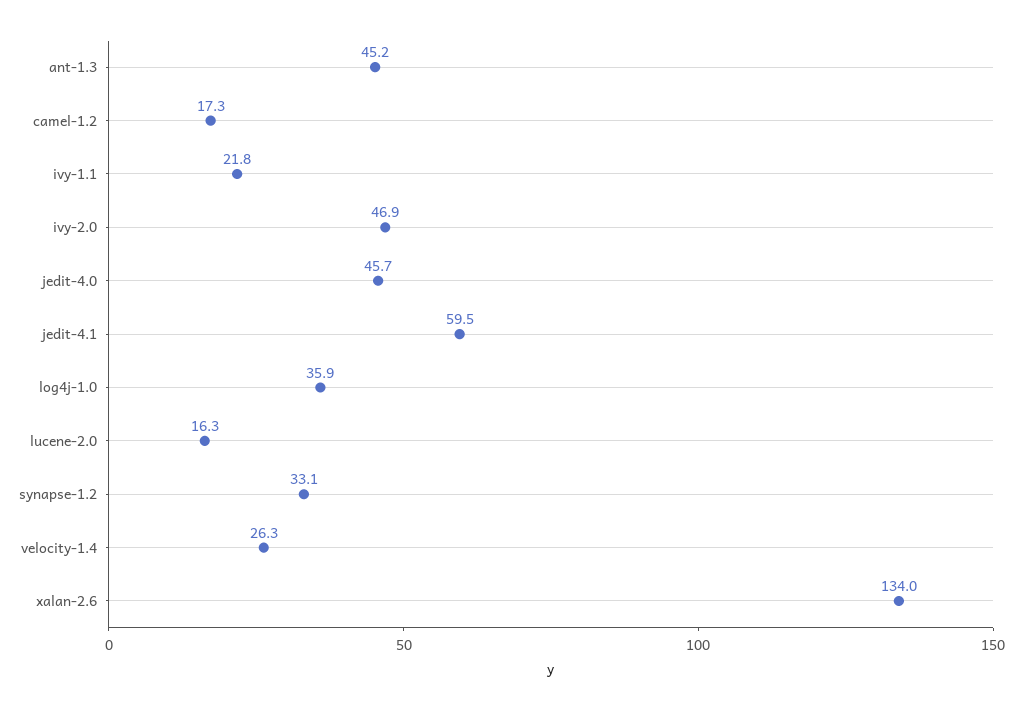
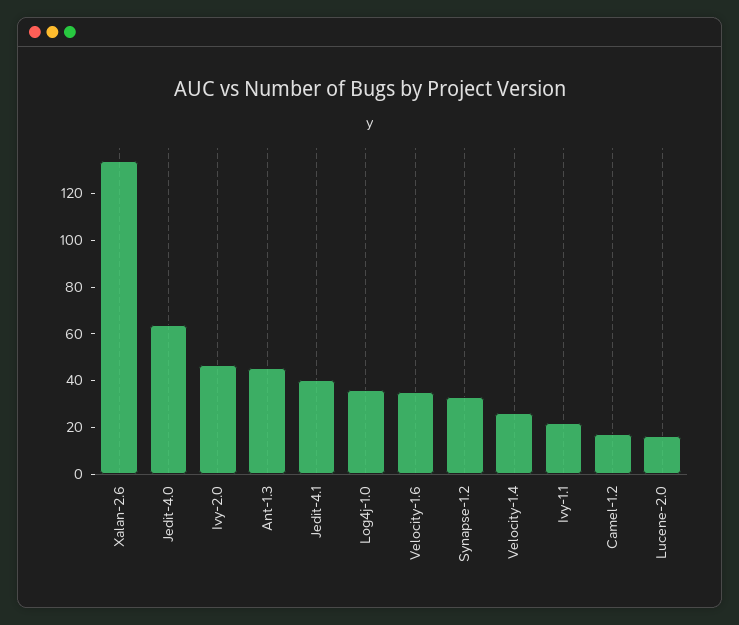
  {
    "ant-1.3": 45.2,
    "camel-1.2": 17.3,
    "ivy-1.1": 21.8,
    "ivy-2.0": 46.9,
-   "jedit-4.0": 45.7,
+   "jedit-4.0": 65,
-   "jedit-4.1": 59.5,
+   "jedit-4.1": 40,
    "log4j-1.0": 35.9,
    "lucene-2.0": 16.3,
    "synapse-1.2": 33.1,
    "velocity-1.4": 26.3,
-   "xalan-2.6": 134
+   "xalan-2.6": 134,
+   "Velocity-1.6": 35
  }

